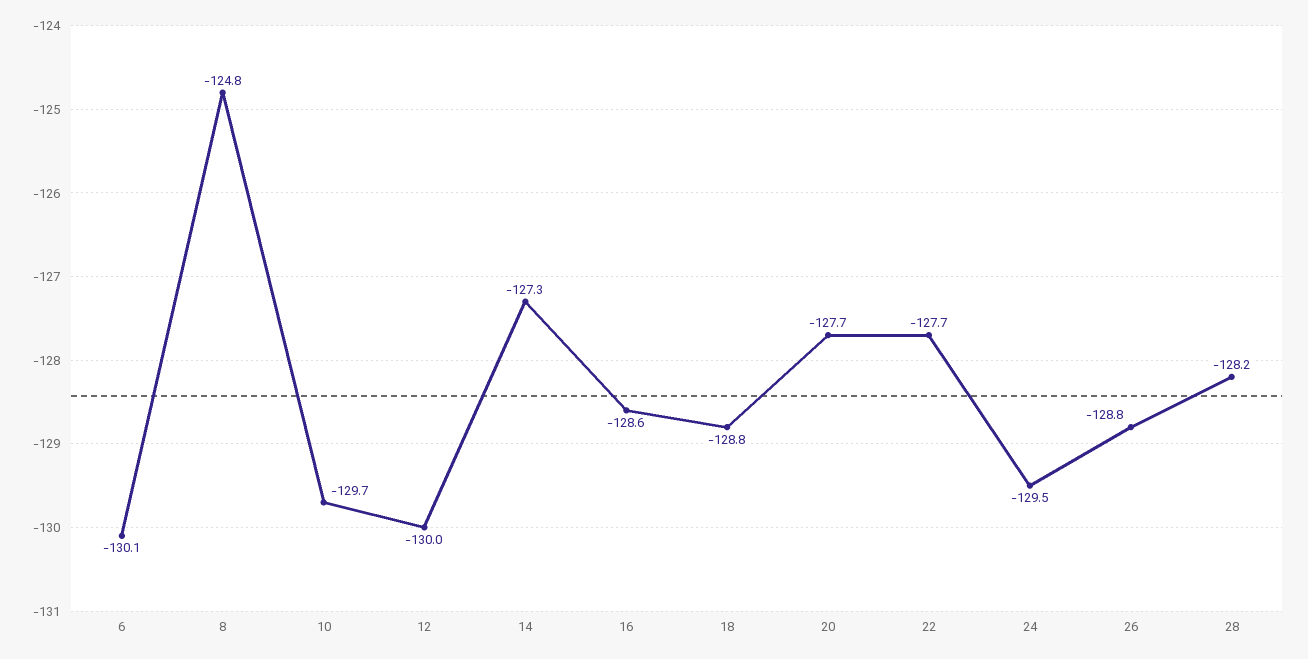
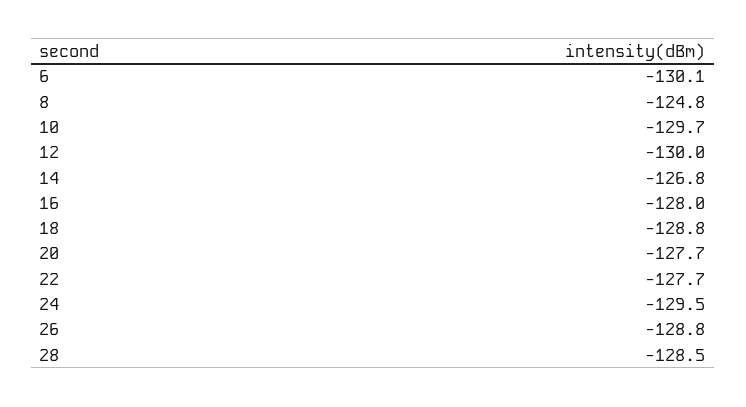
  {
    "6": -130.1,
    "8": -124.8,
    "10": -129.7,
    "12": -130,
-   "14": -127.3,
+   "14": -126.8,
-   "16": -128.6,
+   "16": -128,
    "18": -128.8,
    "20": -127.7,
    "22": -127.7,
    "24": -129.5,
    "26": -128.8,
-   "28": -128.2
+   "28": -128.5
  }

